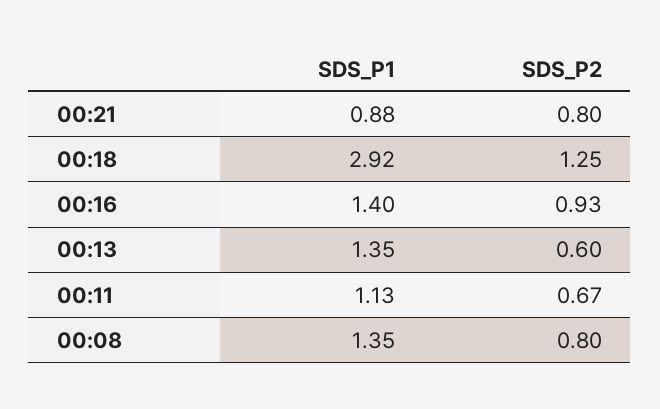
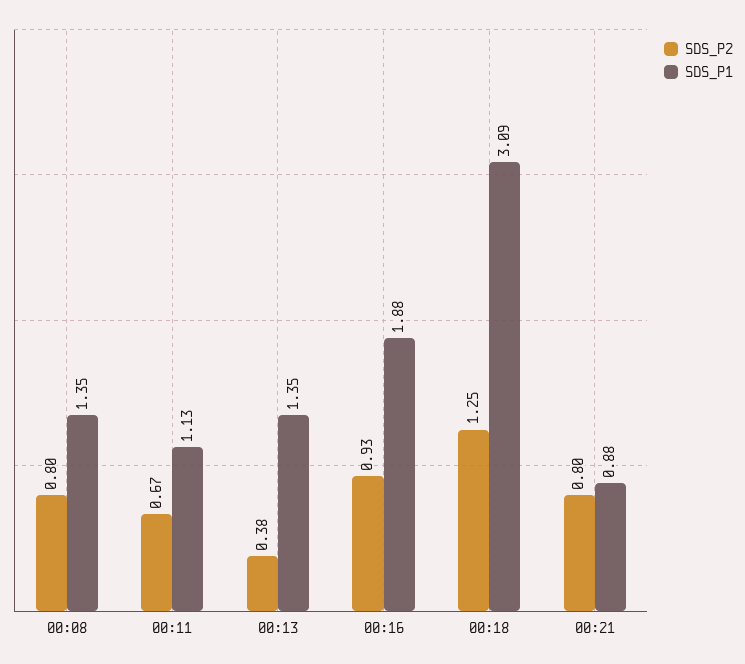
  {
    "SDS_P1": {
      "00:21": 0.88,
-     "00:18": 2.92,
+     "00:18": 3.09,
-     "00:16": 1.4,
+     "00:16": 1.88,
      "00:13": 1.35,
      "00:11": 1.13,
      "00:08": 1.35
    },
    "SDS_P2": {
      "00:21": 0.8,
      "00:18": 1.25,
      "00:16": 0.93,
-     "00:13": 0.6,
+     "00:13": 0.38,
      "00:11": 0.67,
      "00:08": 0.8
    }
  }

